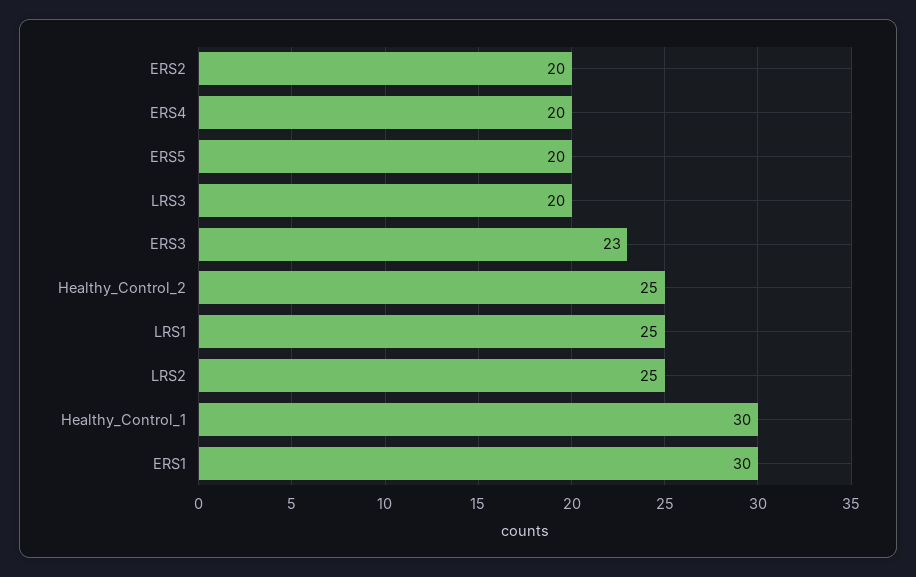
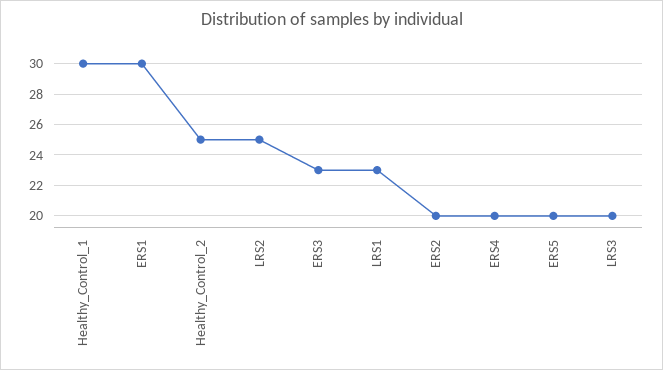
  {
    "ERS2": 20,
    "ERS4": 20,
    "ERS5": 20,
    "LRS3": 20,
    "ERS3": 23,
    "Healthy_Control_2": 25,
-   "LRS1": 25,
+   "LRS1": 23,
    "LRS2": 25,
    "Healthy_Control_1": 30,
    "ERS1": 30
  }

